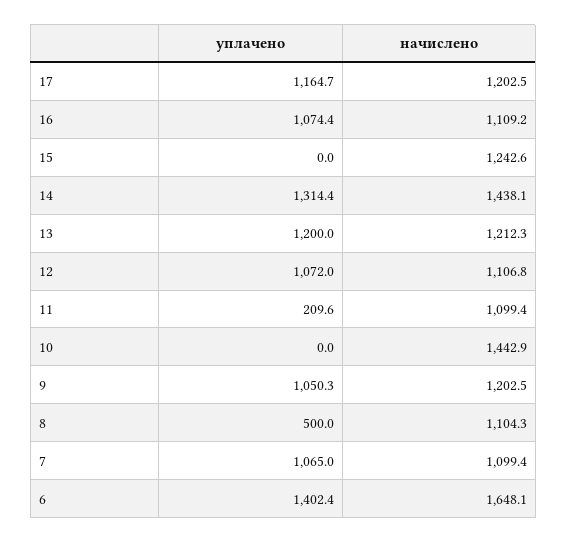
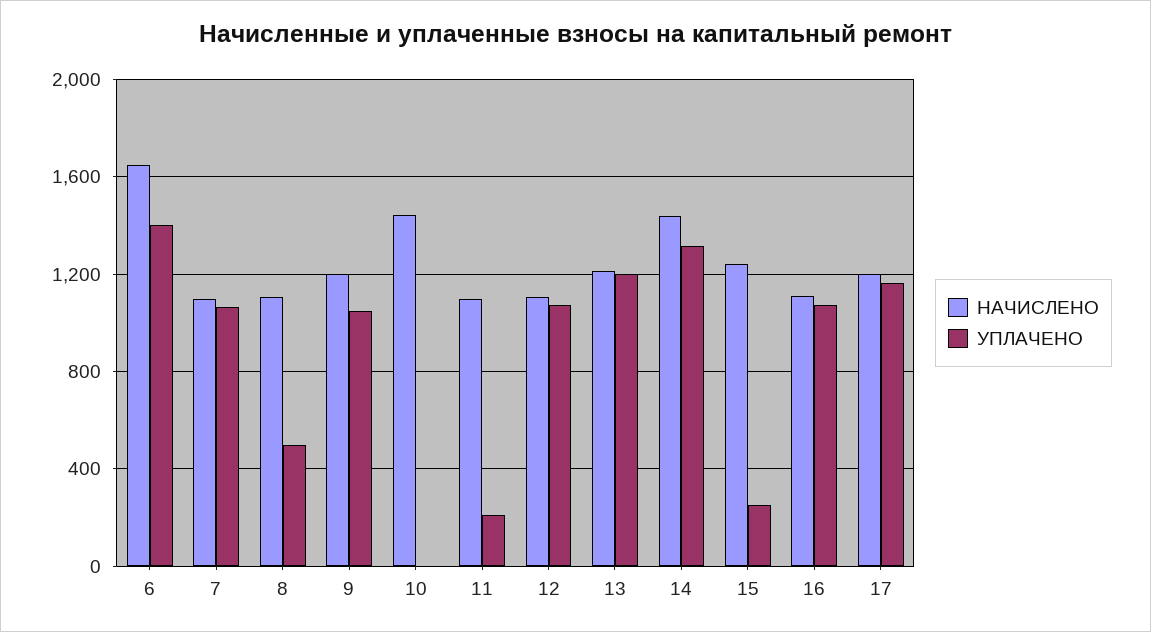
  {
    "уплачено": {
      "17": 1164.7,
      "16": 1074.4,
-     "15": 0,
+     "15": 250,
      "14": 1314.4,
      "13": 1200,
      "12": 1072,
      "11": 209.6,
      "10": 0,
      "9": 1050.3,
      "8": 500,
      "7": 1065,
      "6": 1402.4
    },
    "начислено": {
      "17": 1202.5,
      "16": 1109.2,
      "15": 1242.6,
      "14": 1438.1,
      "13": 1212.3,
      "12": 1106.8,
      "11": 1099.4,
      "10": 1442.9,
      "9": 1202.5,
      "8": 1104.3,
      "7": 1099.4,
      "6": 1648.1
    }
  }

